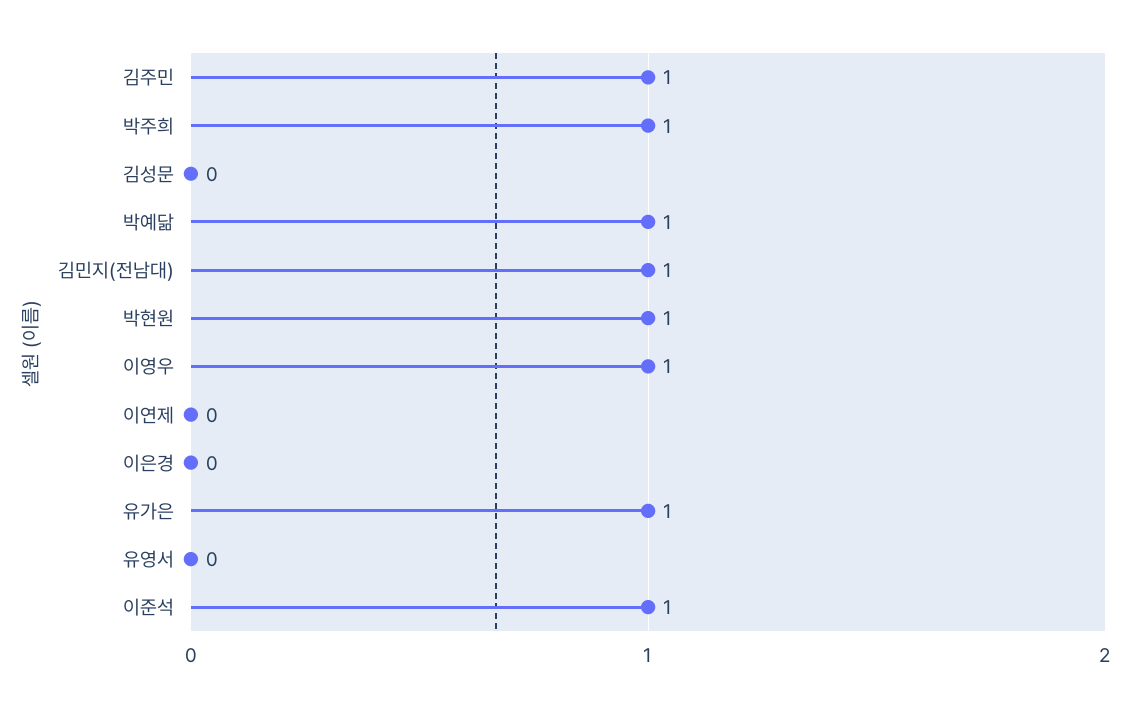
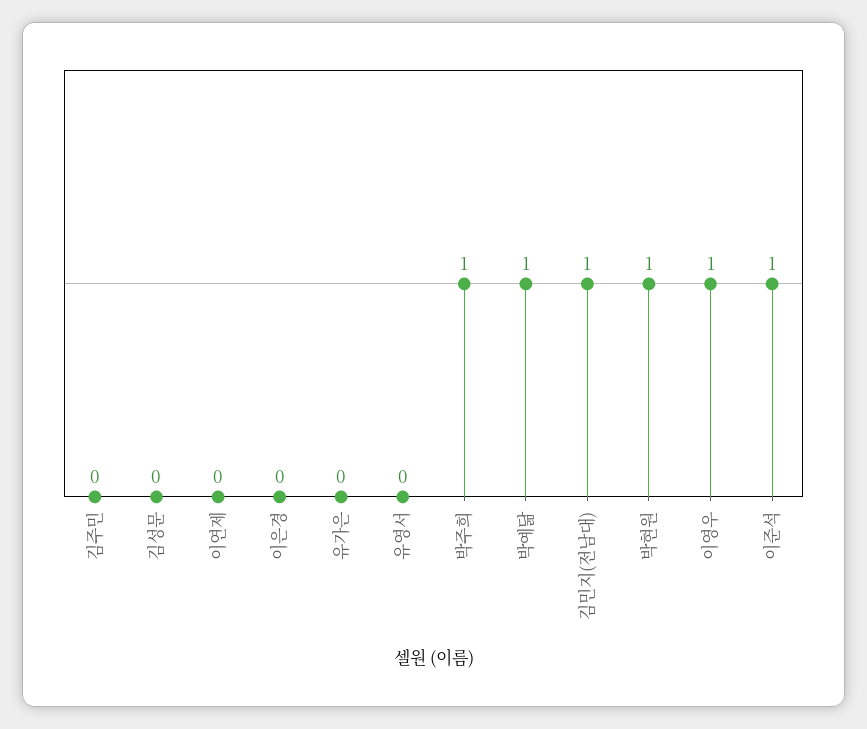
  {
-   "김주민": 1,
+   "김주민": 0,
    "박주희": 1,
    "김성문": 0,
    "박예닮": 1,
    "김민지(전남대)": 1,
    "박현원": 1,
    "이영우": 1,
    "이연제": 0,
    "이은경": 0,
-   "유가은": 1,
+   "유가은": 0,
    "유영서": 0,
    "이준석": 1
  }

